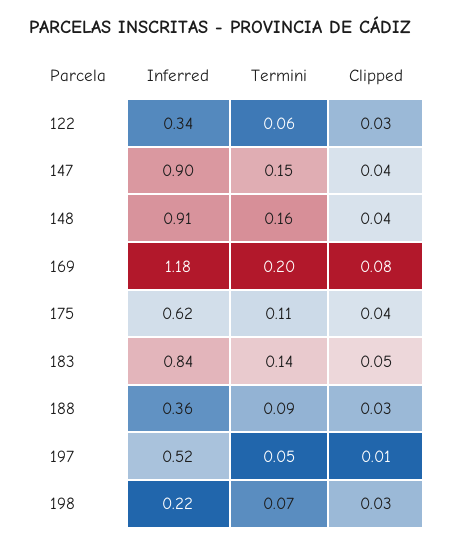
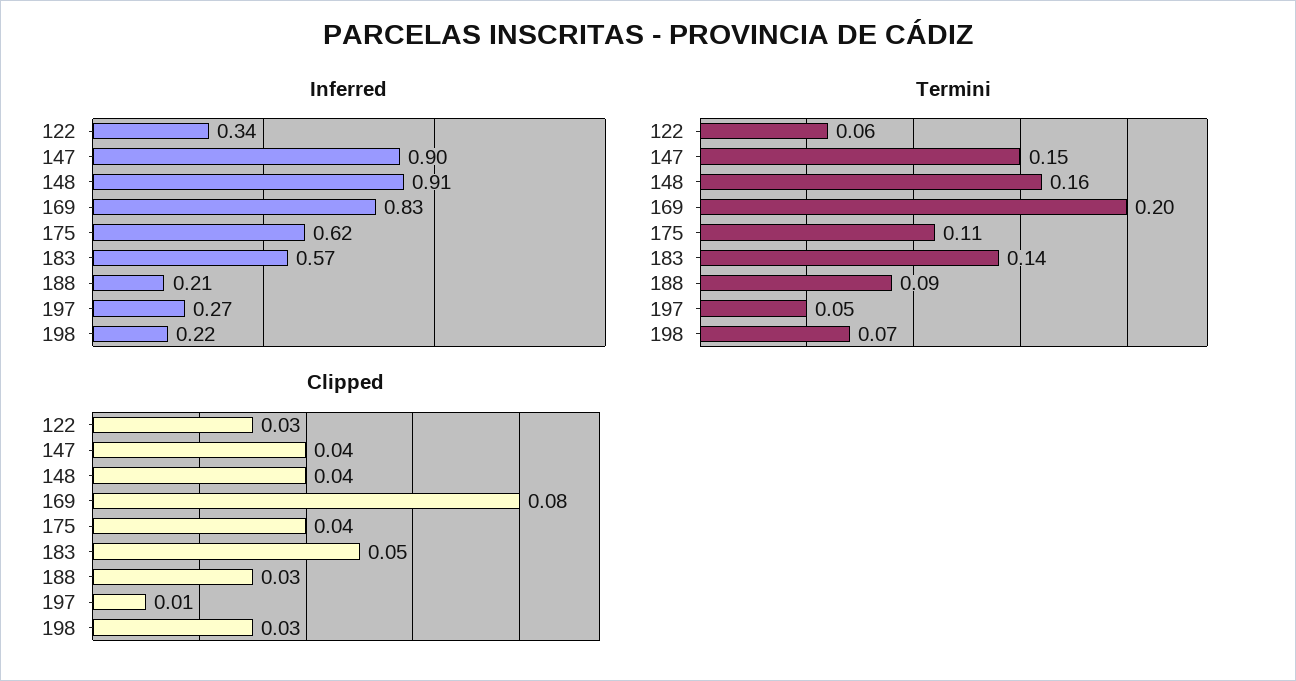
  {
    "Inferred": {
      "122": 0.34,
      "147": 0.9,
      "148": 0.91,
-     "169": 1.18,
+     "169": 0.83,
      "175": 0.62,
-     "183": 0.84,
+     "183": 0.57,
-     "188": 0.36,
+     "188": 0.21,
-     "197": 0.52,
+     "197": 0.27,
      "198": 0.22
    },
    "Termini": {
      "122": 0.06,
      "147": 0.15,
      "148": 0.16,
      "169": 0.2,
      "175": 0.11,
      "183": 0.14,
      "188": 0.09,
      "197": 0.05,
      "198": 0.07
    },
    "Clipped": {
      "122": 0.03,
      "147": 0.04,
      "148": 0.04,
      "169": 0.08,
      "175": 0.04,
      "183": 0.05,
      "188": 0.03,
      "197": 0.01,
      "198": 0.03
    }
  }

